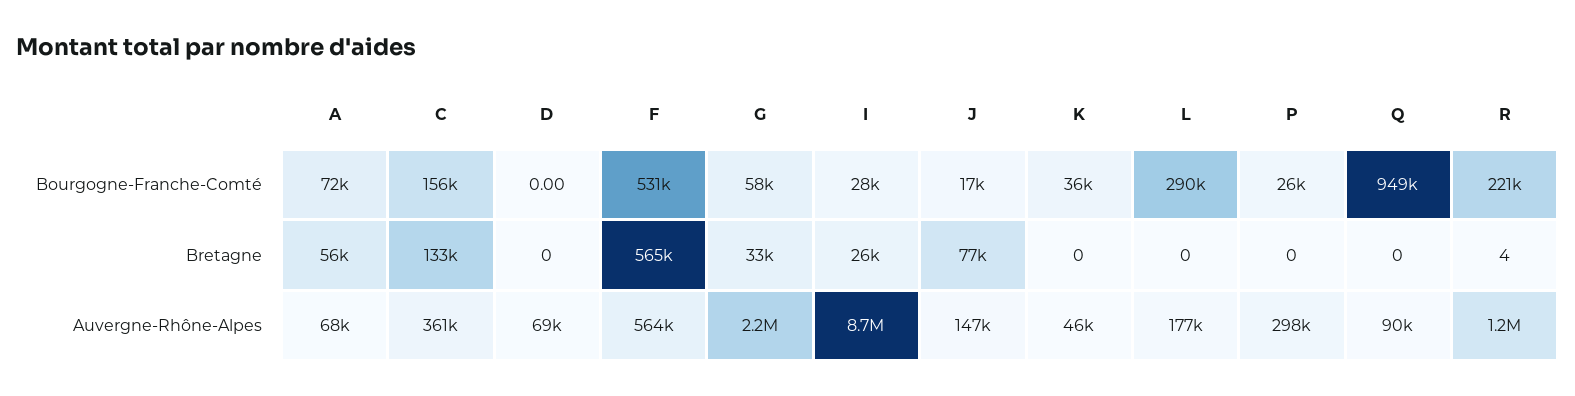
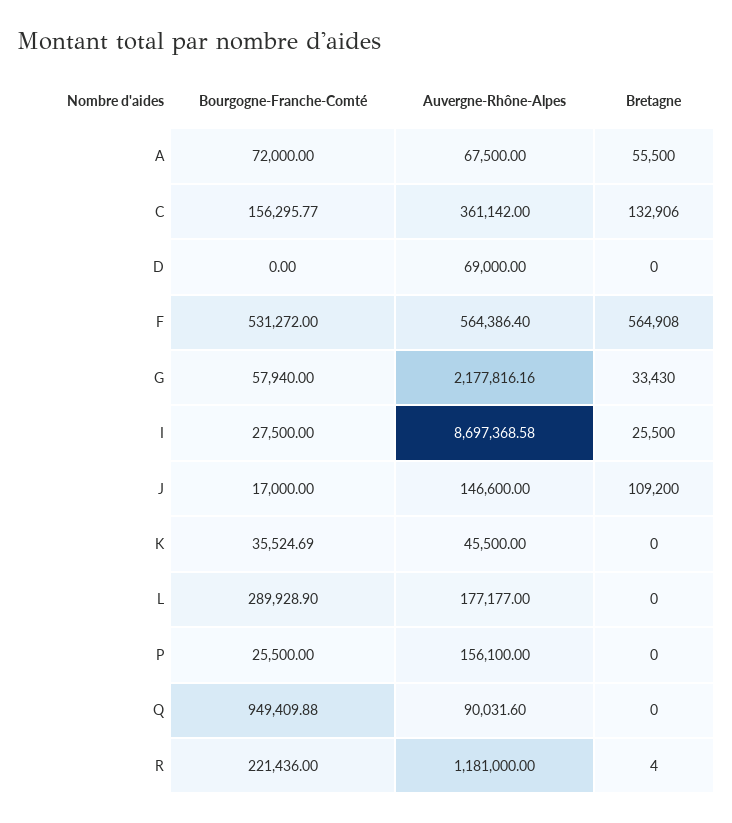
  {
    "A": {
      "Bourgogne-Franche-Comté": 72000,
      "Bretagne": 55500,
      "Auvergne-Rhône-Alpes": 67500
    },
    "C": {
      "Bourgogne-Franche-Comté": 156295.77,
      "Bretagne": 132906,
      "Auvergne-Rhône-Alpes": 361142
    },
    "D": {
      "Bourgogne-Franche-Comté": 0,
      "Bretagne": 0,
      "Auvergne-Rhône-Alpes": 69000
    },
    "F": {
      "Bourgogne-Franche-Comté": 531272,
      "Bretagne": 564908,
      "Auvergne-Rhône-Alpes": 564386.4
    },
    "G": {
      "Bourgogne-Franche-Comté": 57940,
      "Bretagne": 33430,
      "Auvergne-Rhône-Alpes": 2177816.16
    },
    "I": {
      "Bourgogne-Franche-Comté": 27500,
      "Bretagne": 25500,
      "Auvergne-Rhône-Alpes": 8697368.58
    },
    "J": {
      "Bourgogne-Franche-Comté": 17000,
-     "Bretagne": 77000,
+     "Bretagne": 109200,
      "Auvergne-Rhône-Alpes": 146600
    },
    "K": {
      "Bourgogne-Franche-Comté": 35524.69,
      "Bretagne": 0,
      "Auvergne-Rhône-Alpes": 45500
    },
    "L": {
      "Bourgogne-Franche-Comté": 289928.9,
      "Bretagne": 0,
      "Auvergne-Rhône-Alpes": 177177
    },
    "P": {
      "Bourgogne-Franche-Comté": 25500,
      "Bretagne": 0,
-     "Auvergne-Rhône-Alpes": 298000
+     "Auvergne-Rhône-Alpes": 156100
    },
    "Q": {
      "Bourgogne-Franche-Comté": 949409.88,
      "Bretagne": 0,
      "Auvergne-Rhône-Alpes": 90031.6
    },
    "R": {
      "Bourgogne-Franche-Comté": 221436,
      "Bretagne": 4,
      "Auvergne-Rhône-Alpes": 1181000
    }
  }

